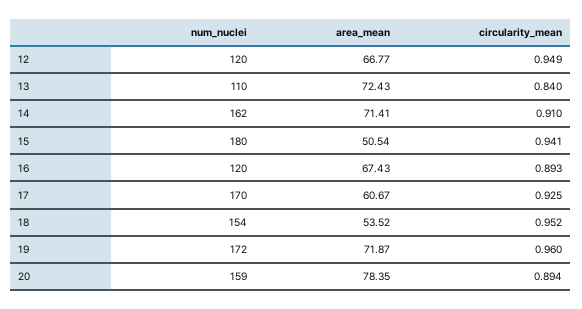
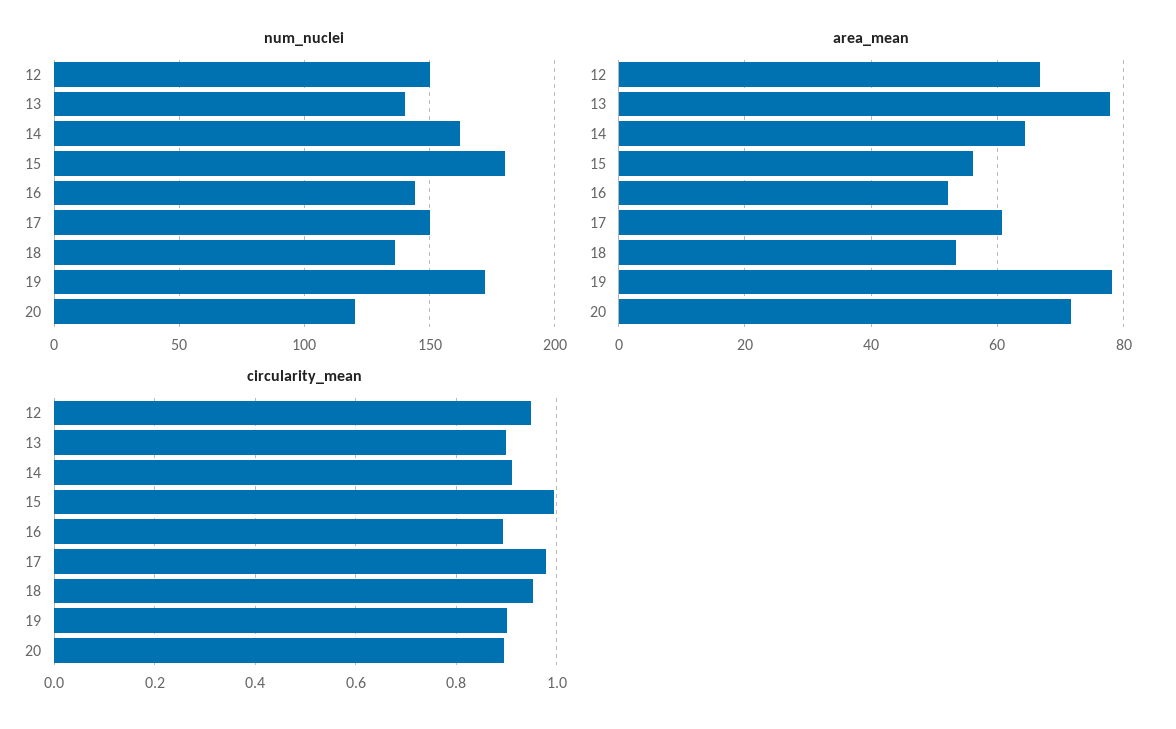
  {
    "num_nuclei": {
-     "12": 120,
+     "12": 150,
-     "13": 110,
+     "13": 140,
      "14": 162,
      "15": 180,
-     "16": 120,
+     "16": 145,
-     "17": 170,
+     "17": 150,
-     "18": 154,
+     "18": 135,
      "19": 172,
-     "20": 159
+     "20": 120
    },
    "area_mean": {
      "12": 66.77,
-     "13": 72.43,
+     "13": 78,
-     "14": 71.41,
+     "14": 64,
-     "15": 50.54,
+     "15": 56,
-     "16": 67.43,
+     "16": 52,
      "17": 60.67,
      "18": 53.52,
-     "19": 71.87,
+     "19": 78,
-     "20": 78.35
+     "20": 72
    },
    "circularity_mean": {
      "12": 0.949,
-     "13": 0.84,
+     "13": 0.9,
      "14": 0.91,
-     "15": 0.941,
+     "15": 1,
      "16": 0.893,
-     "17": 0.925,
+     "17": 0.98,
      "18": 0.952,
-     "19": 0.96,
+     "19": 0.9,
      "20": 0.894
    }
  }

